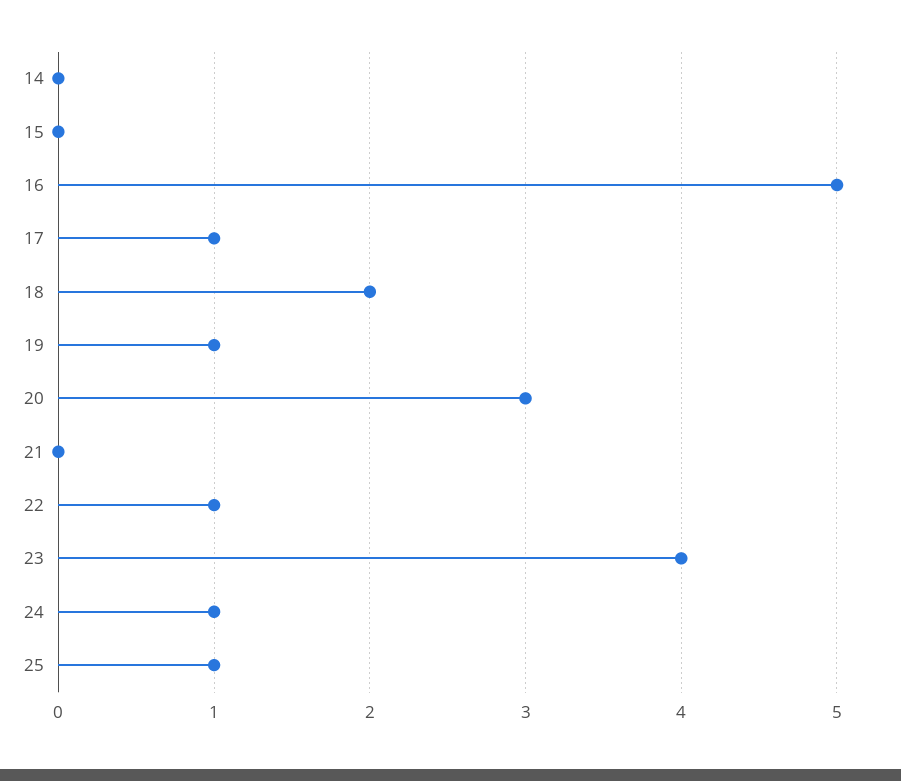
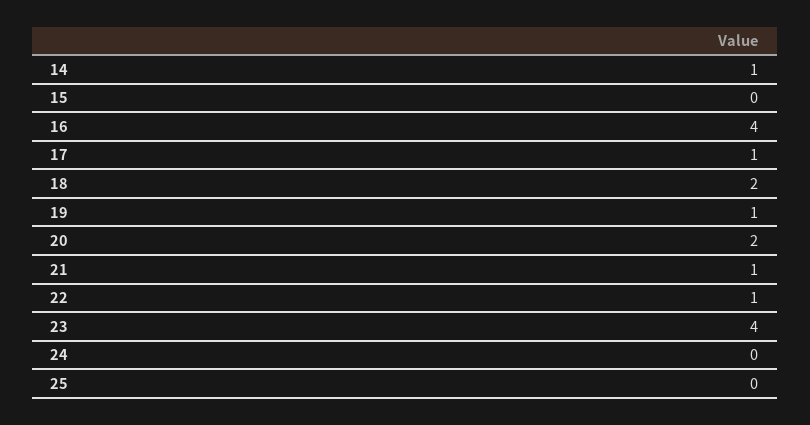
  {
-   "14": 0,
+   "14": 1,
    "15": 0,
-   "16": 5,
+   "16": 4,
    "17": 1,
    "18": 2,
    "19": 1,
-   "20": 3,
+   "20": 2,
-   "21": 0,
+   "21": 1,
    "22": 1,
    "23": 4,
-   "24": 1,
+   "24": 0,
-   "25": 1
+   "25": 0
  }

